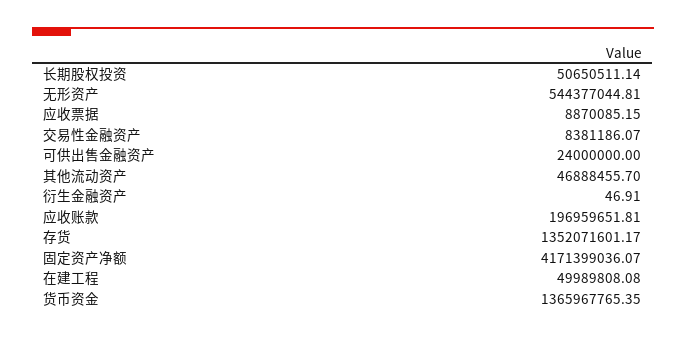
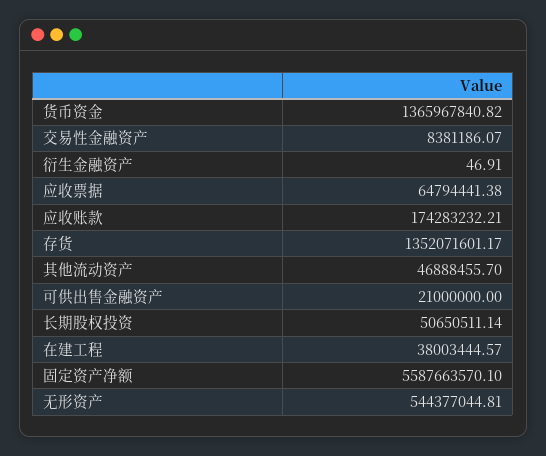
  {
    "长期股权投资": 50650511.14,
    "无形资产": 544377044.81,
-   "应收票据": 8870085.15,
+   "应收票据": 64794441.38,
    "交易性金融资产": 8381186.07,
-   "可供出售金融资产": 24000000,
+   "可供出售金融资产": 21000000,
    "其他流动资产": 46888455.7,
    "衍生金融资产": 46.91,
-   "应收账款": 196959651.81,
+   "应收账款": 174283232.21,
    "存货": 1352071601.17,
-   "固定资产净额": 4171399036.07,
+   "固定资产净额": 5587663570.1,
-   "在建工程": 49989808.08,
+   "在建工程": 38003444.57,
-   "货币资金": 1365967765.35
+   "货币资金": 1365967840.82
  }

